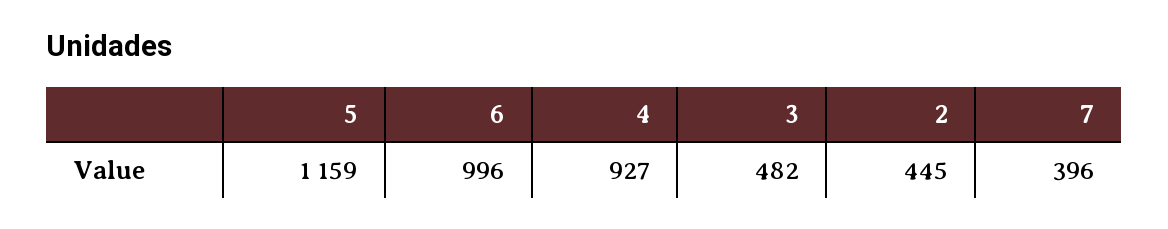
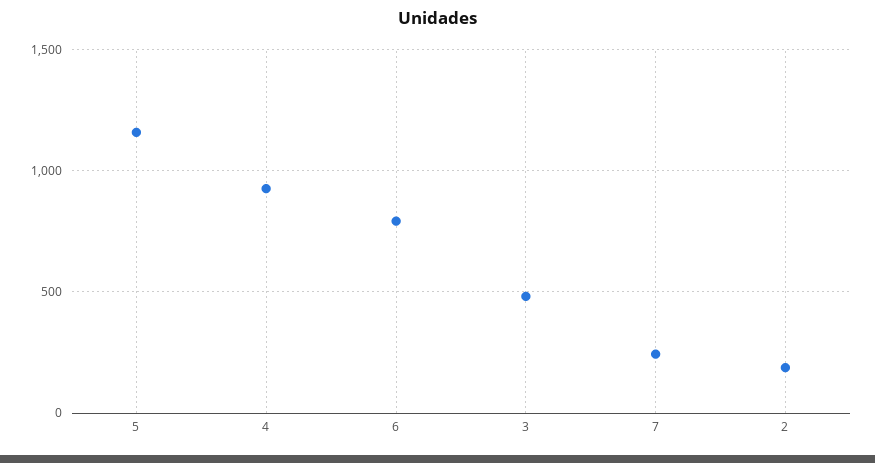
  {
    "5": 1159,
-   "6": 996,
+   "6": 800,
    "4": 927,
    "3": 482,
-   "2": 445,
+   "2": 200,
-   "7": 396
+   "7": 250
  }

